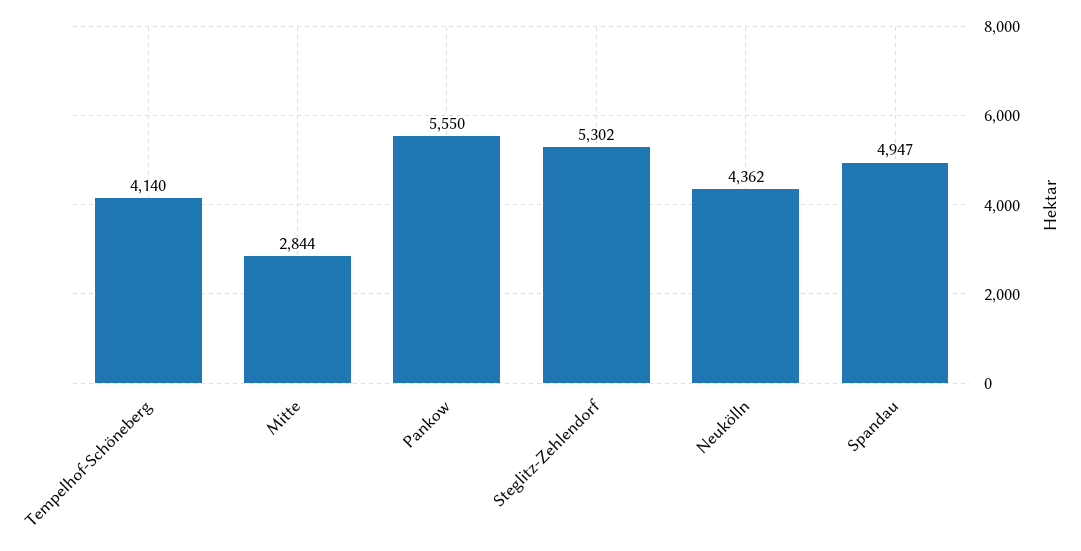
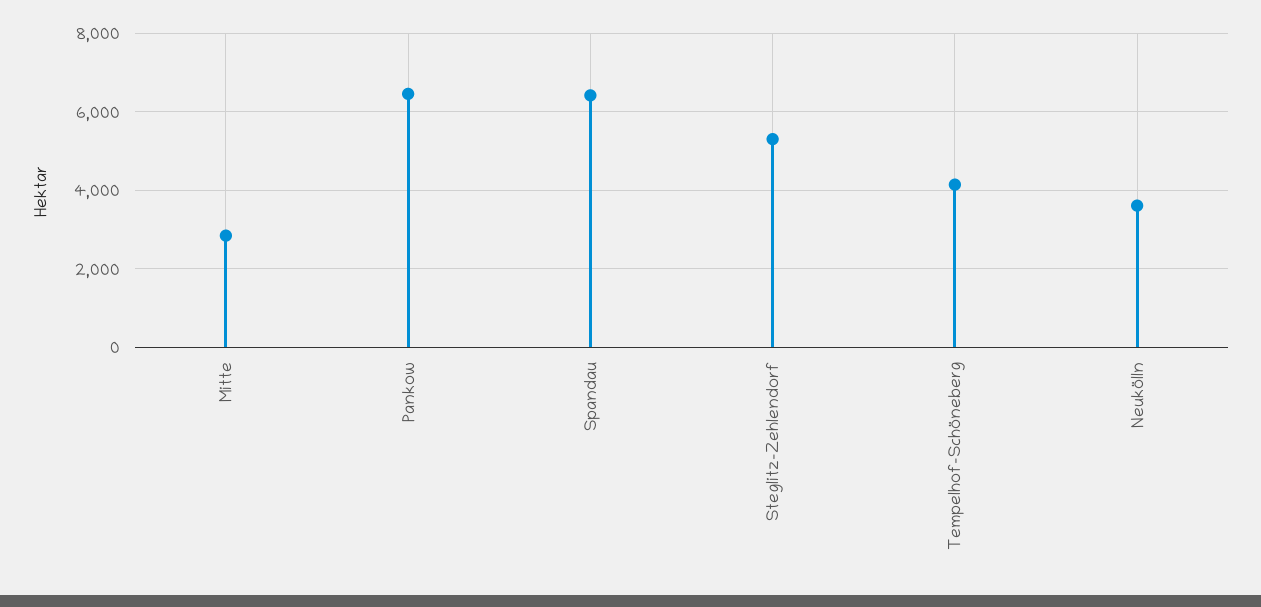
  {
    "Tempelhof-Schöneberg": 4140,
    "Mitte": 2844,
-   "Pankow": 5550,
+   "Pankow": 6400,
    "Steglitz-Zehlendorf": 5302,
-   "Neukölln": 4362,
+   "Neukölln": 3600,
-   "Spandau": 4947
+   "Spandau": 6400
  }

